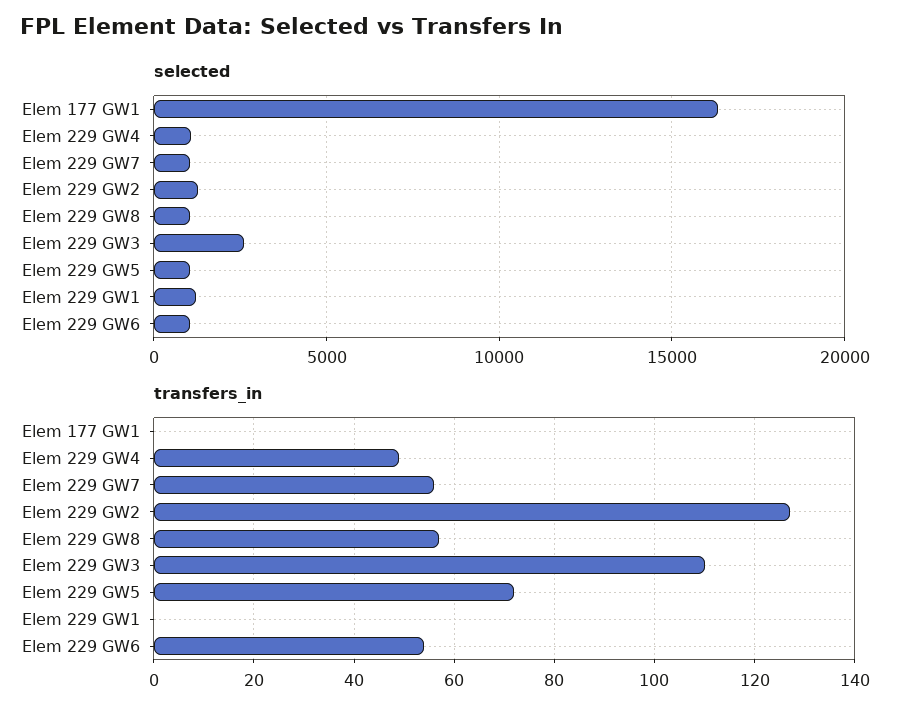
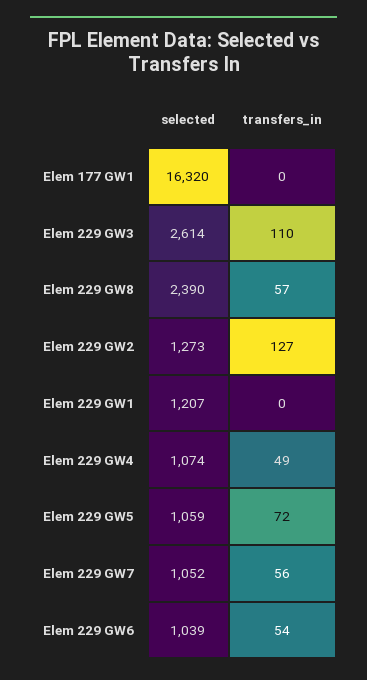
  {
    "selected": {
      "Elem 177 GW1": 16320,
      "Elem 229 GW4": 1074,
      "Elem 229 GW7": 1052,
      "Elem 229 GW2": 1273,
-     "Elem 229 GW8": 1000,
+     "Elem 229 GW8": 2390,
      "Elem 229 GW3": 2614,
      "Elem 229 GW5": 1059,
      "Elem 229 GW1": 1207,
      "Elem 229 GW6": 1039
    },
    "transfers_in": {
      "Elem 177 GW1": 0,
      "Elem 229 GW4": 49,
      "Elem 229 GW7": 56,
      "Elem 229 GW2": 127,
      "Elem 229 GW8": 57,
      "Elem 229 GW3": 110,
      "Elem 229 GW5": 72,
      "Elem 229 GW1": 0,
      "Elem 229 GW6": 54
    }
  }

